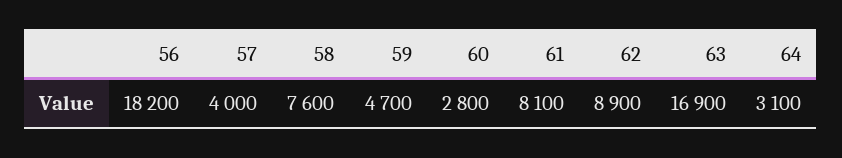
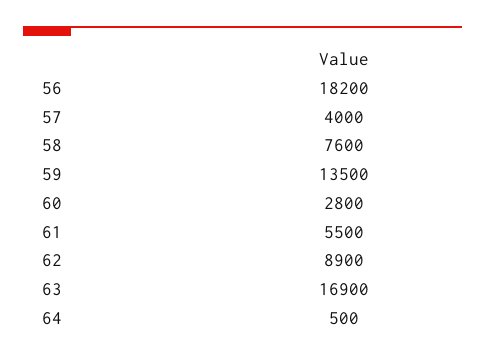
  {
    "56": 18200,
    "57": 4000,
    "58": 7600,
-   "59": 4700,
+   "59": 13500,
    "60": 2800,
-   "61": 8100,
+   "61": 5500,
    "62": 8900,
    "63": 16900,
-   "64": 3100
+   "64": 500
  }

